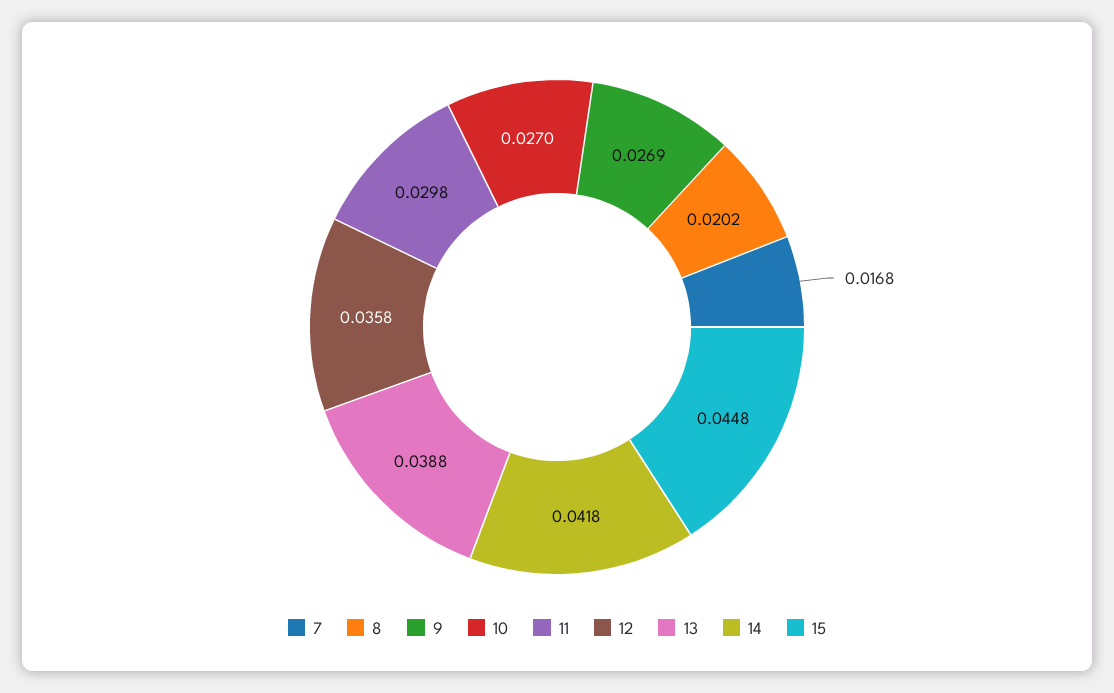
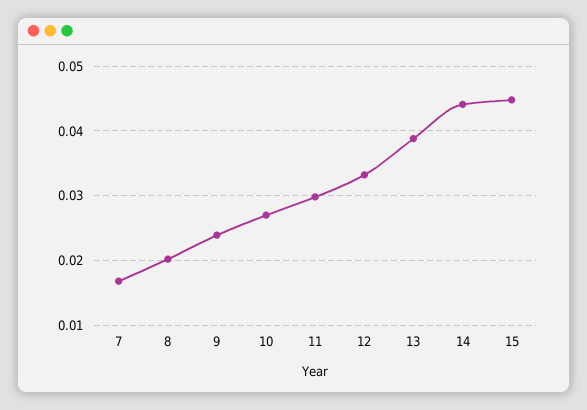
  {
    "7": 0.0168,
    "8": 0.0202,
-   "9": 0.0269,
+   "9": 0.024,
    "10": 0.027,
    "11": 0.0298,
-   "12": 0.0358,
+   "12": 0.033,
    "13": 0.0388,
-   "14": 0.0418,
+   "14": 0.044,
    "15": 0.0448
  }

